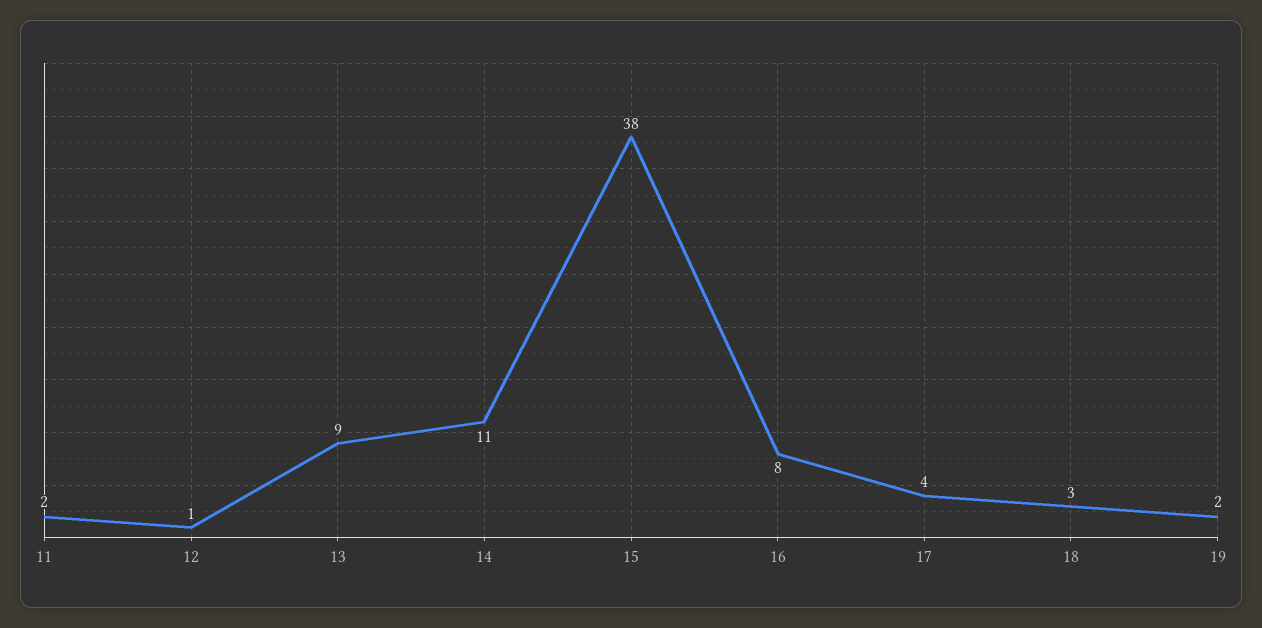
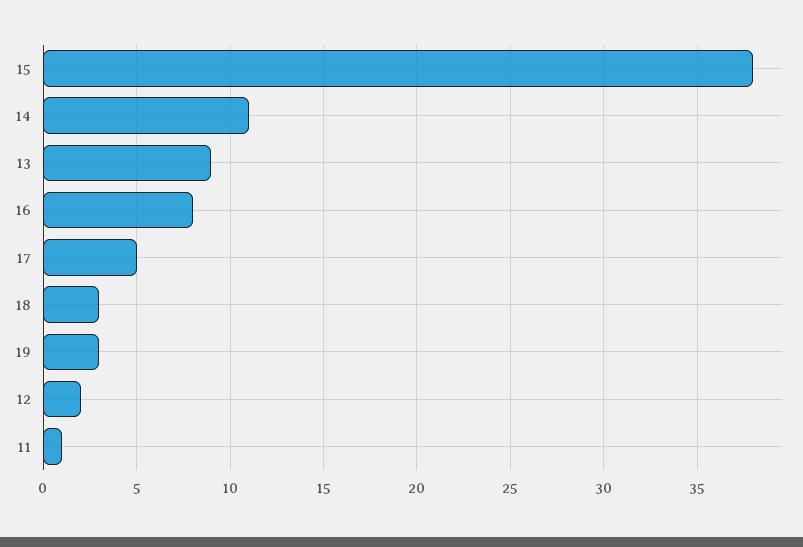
  {
-   "11": 2,
+   "11": 1,
-   "12": 1,
+   "12": 2,
    "13": 9,
    "14": 11,
    "15": 38,
    "16": 8,
-   "17": 4,
+   "17": 5,
    "18": 3,
-   "19": 2
+   "19": 3
  }

